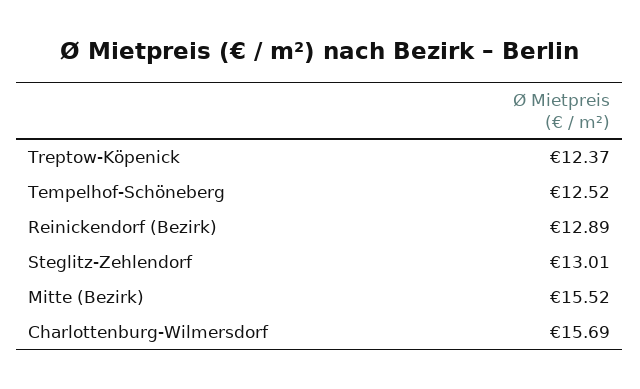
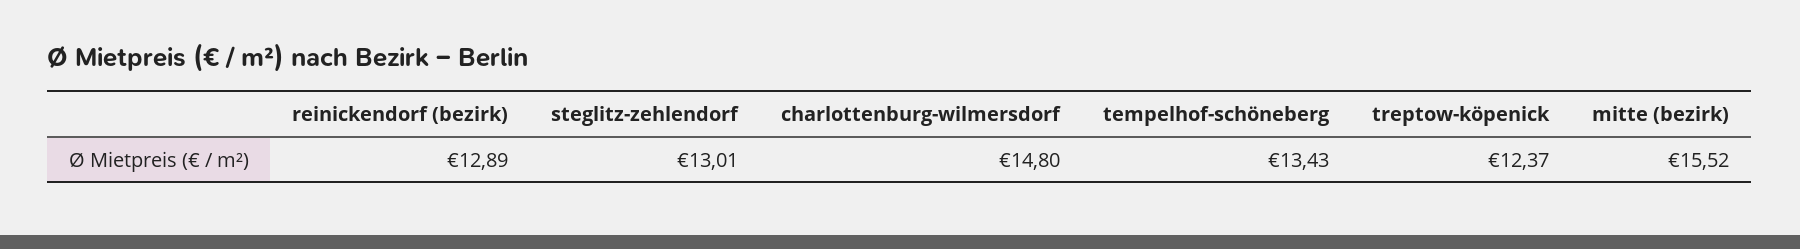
  {
    "Treptow-Köpenick": 12.37,
-   "Tempelhof-Schöneberg": 12.52,
+   "Tempelhof-Schöneberg": 13.43,
    "Reinickendorf (Bezirk)": 12.89,
    "Steglitz-Zehlendorf": 13.01,
    "Mitte (Bezirk)": 15.52,
-   "Charlottenburg-Wilmersdorf": 15.69
+   "Charlottenburg-Wilmersdorf": 14.8
  }

